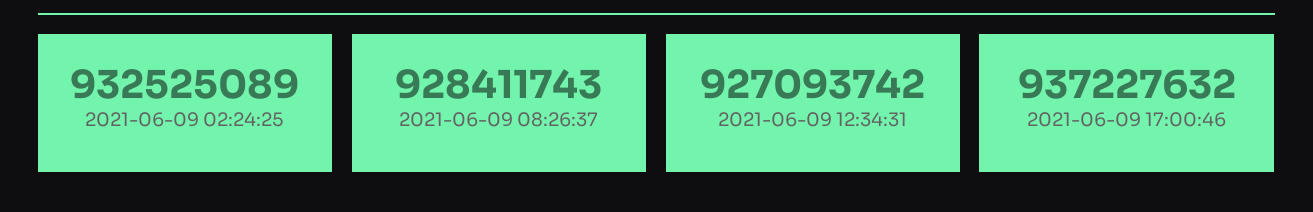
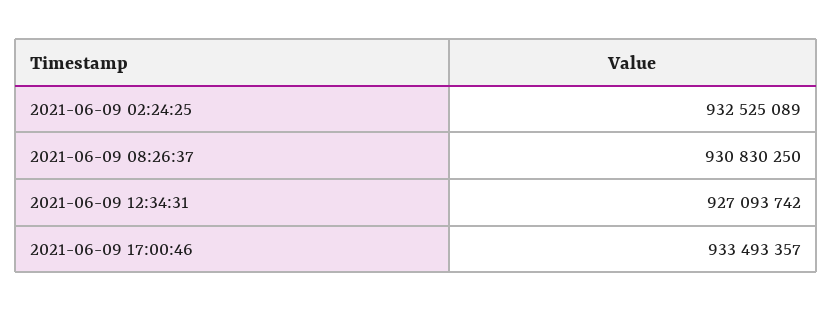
  {
    "2021-06-09 02:24:25": 932525089,
-   "2021-06-09 08:26:37": 928411743,
+   "2021-06-09 08:26:37": 930830250,
    "2021-06-09 12:34:31": 927093742,
-   "2021-06-09 17:00:46": 937227632
+   "2021-06-09 17:00:46": 933493357
  }

